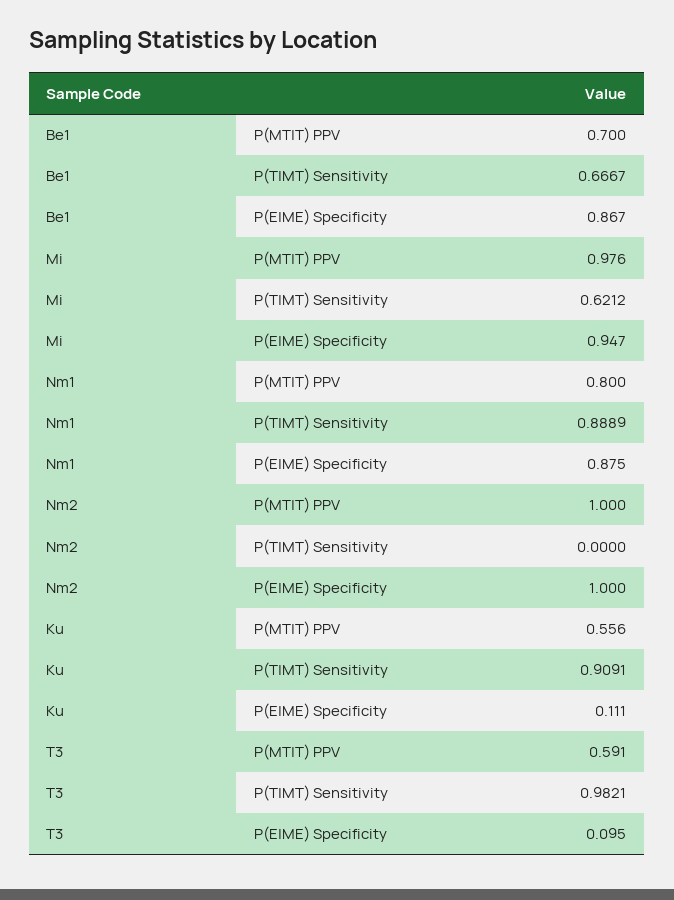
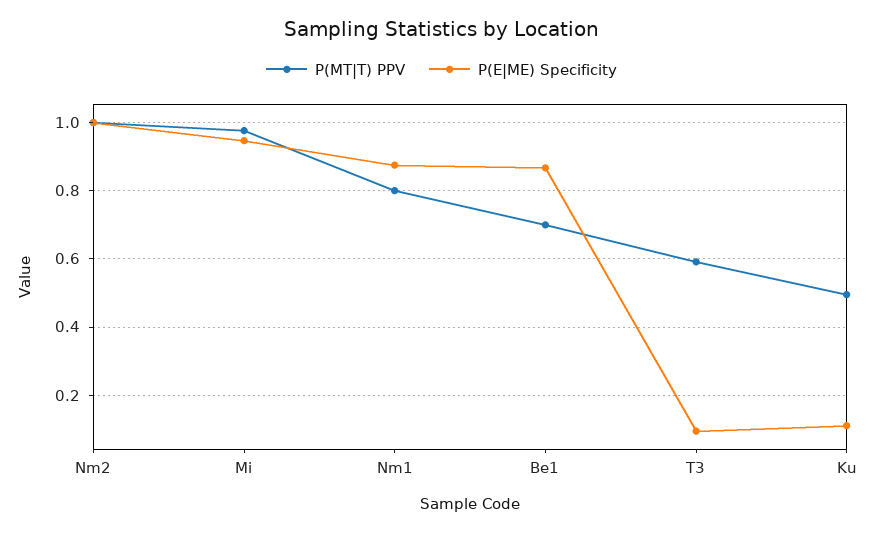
  {
    "P(MT|T) PPV": {
      "Be1": 0.7,
      "Mi": 0.976,
      "Nm1": 0.8,
      "Nm2": 1,
-     "Ku": 0.556,
+     "Ku": 0.5,
      "T3": 0.591
    },
-   "P(T|MT) Sensitivity": {
-     "Be1": 0.6667,
-     "Mi": 0.6212,
-     "Nm1": 0.8889,
-     "Nm2": 0,
-     "Ku": 0.9091,
-     "T3": 0.9821
-   },
    "P(E|ME) Specificity": {
      "Be1": 0.867,
      "Mi": 0.947,
      "Nm1": 0.875,
      "Nm2": 1,
      "Ku": 0.111,
      "T3": 0.095
    }
  }

